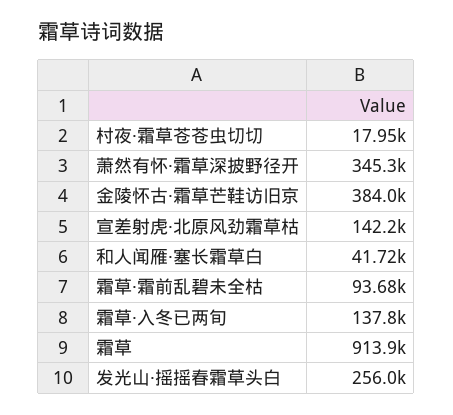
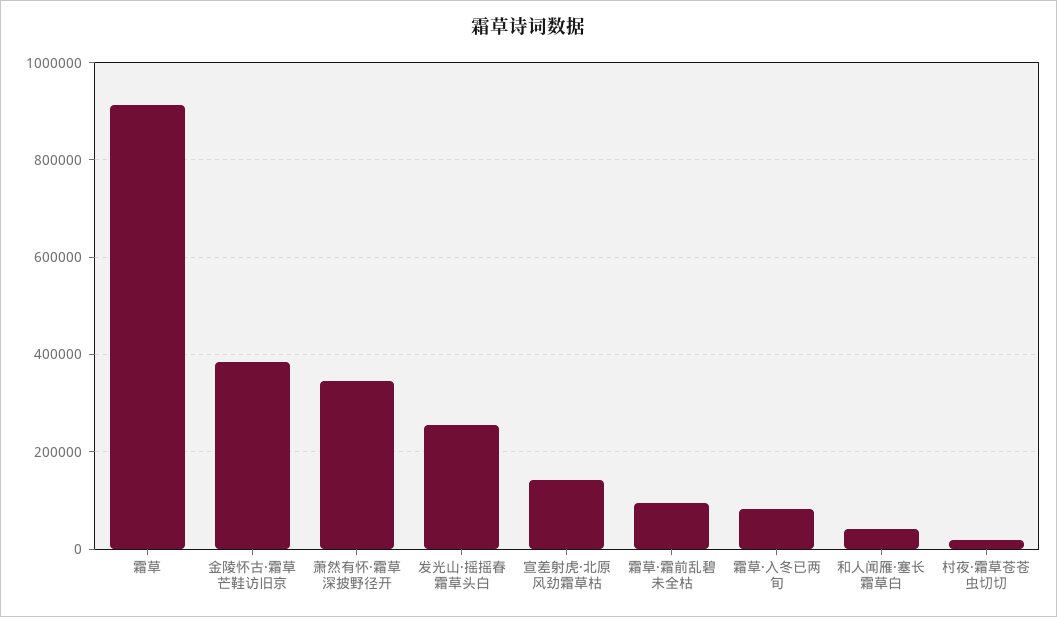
  {
    "村夜·霜草苍苍虫切切": 17950,
    "萧然有怀·霜草深披野径开": 345300,
    "金陵怀古·霜草芒鞋访旧京": 384000,
    "宣差射虎·北原风劲霜草枯": 142200,
    "和人闻雁·塞长霜草白": 41720,
    "霜草·霜前乱碧未全枯": 93680,
-   "霜草·入冬已两旬": 137800,
+   "霜草·入冬已两旬": 80000,
    "霜草": 913900,
    "发光山·摇摇春霜草头白": 256000
  }

